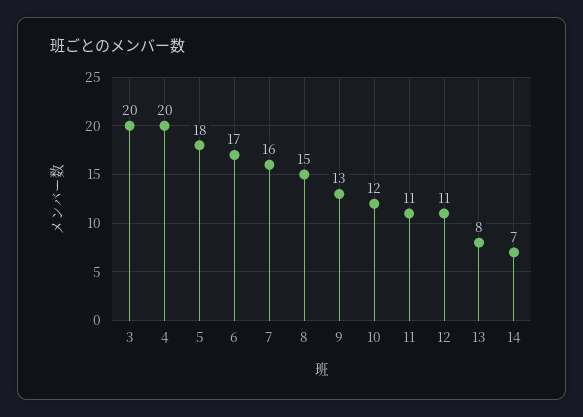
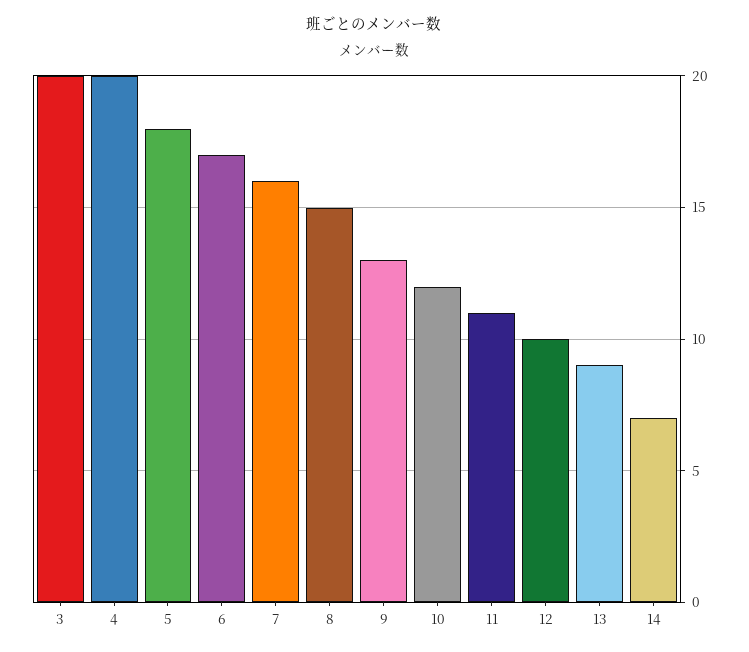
  {
    "3": 20,
    "4": 20,
    "5": 18,
    "6": 17,
    "7": 16,
    "8": 15,
    "9": 13,
    "10": 12,
    "11": 11,
-   "12": 11,
+   "12": 10,
-   "13": 8,
+   "13": 9,
    "14": 7
  }

